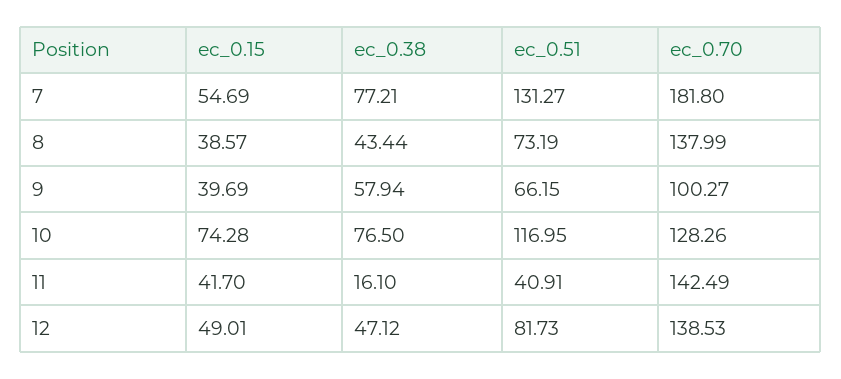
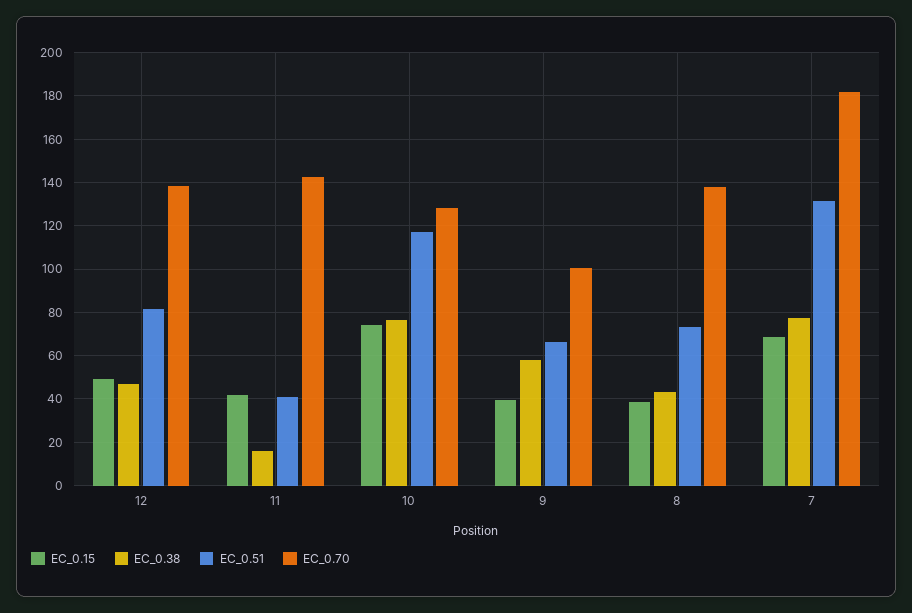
  {
    "ec_0.15": {
-     "7": 54.69,
+     "7": 70,
      "8": 38.57,
      "9": 39.69,
      "10": 74.28,
      "11": 41.7,
      "12": 49.01
    },
    "ec_0.38": {
      "7": 77.21,
      "8": 43.44,
      "9": 57.94,
      "10": 76.5,
      "11": 16.1,
      "12": 47.12
    },
    "ec_0.51": {
      "7": 131.27,
      "8": 73.19,
      "9": 66.15,
      "10": 116.95,
      "11": 40.91,
      "12": 81.73
    },
    "ec_0.70": {
      "7": 181.8,
      "8": 137.99,
      "9": 100.27,
      "10": 128.26,
      "11": 142.49,
      "12": 138.53
    }
  }

